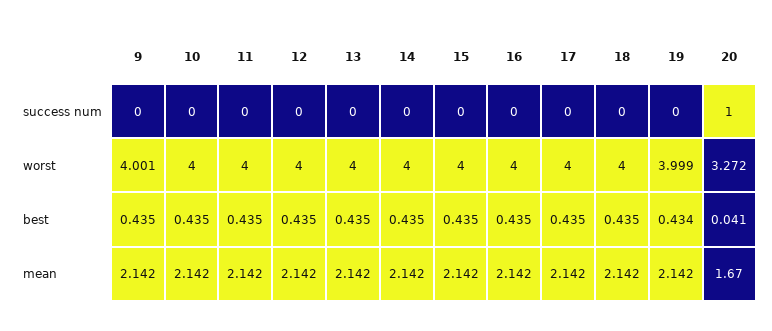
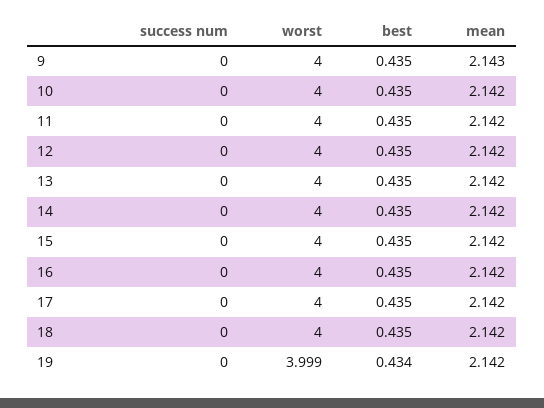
  {
    "9": {
      "success num": 0,
-     "worst": 4.001,
+     "worst": 4,
      "best": 0.435,
-     "mean": 2.142
+     "mean": 2.143
    },
    "10": {
      "success num": 0,
      "worst": 4,
      "best": 0.435,
      "mean": 2.142
    },
    "11": {
      "success num": 0,
      "worst": 4,
      "best": 0.435,
      "mean": 2.142
    },
    "12": {
      "success num": 0,
      "worst": 4,
      "best": 0.435,
      "mean": 2.142
    },
    "13": {
      "success num": 0,
      "worst": 4,
      "best": 0.435,
      "mean": 2.142
    },
    "14": {
      "success num": 0,
      "worst": 4,
      "best": 0.435,
      "mean": 2.142
    },
    "15": {
      "success num": 0,
      "worst": 4,
      "best": 0.435,
      "mean": 2.142
    },
    "16": {
      "success num": 0,
      "worst": 4,
      "best": 0.435,
      "mean": 2.142
    },
    "17": {
      "success num": 0,
      "worst": 4,
      "best": 0.435,
      "mean": 2.142
    },
    "18": {
      "success num": 0,
      "worst": 4,
      "best": 0.435,
      "mean": 2.142
    },
    "19": {
      "success num": 0,
      "worst": 3.999,
      "best": 0.434,
      "mean": 2.142
-   },
+   }
-   "20": {
-     "success num": 1,
-     "worst": 3.272,
-     "best": 0.041,
-     "mean": 1.67
-   }
  }

